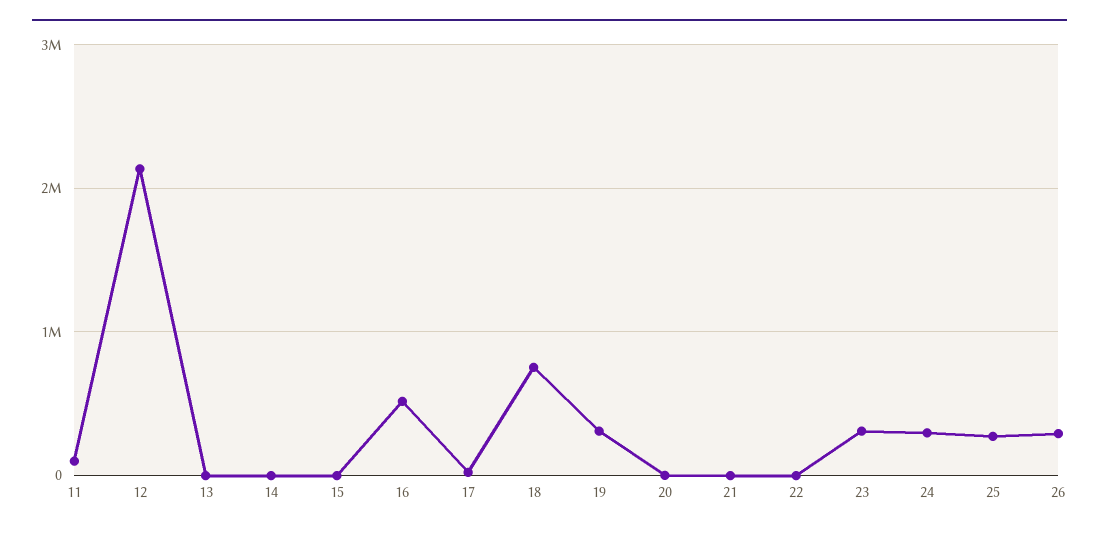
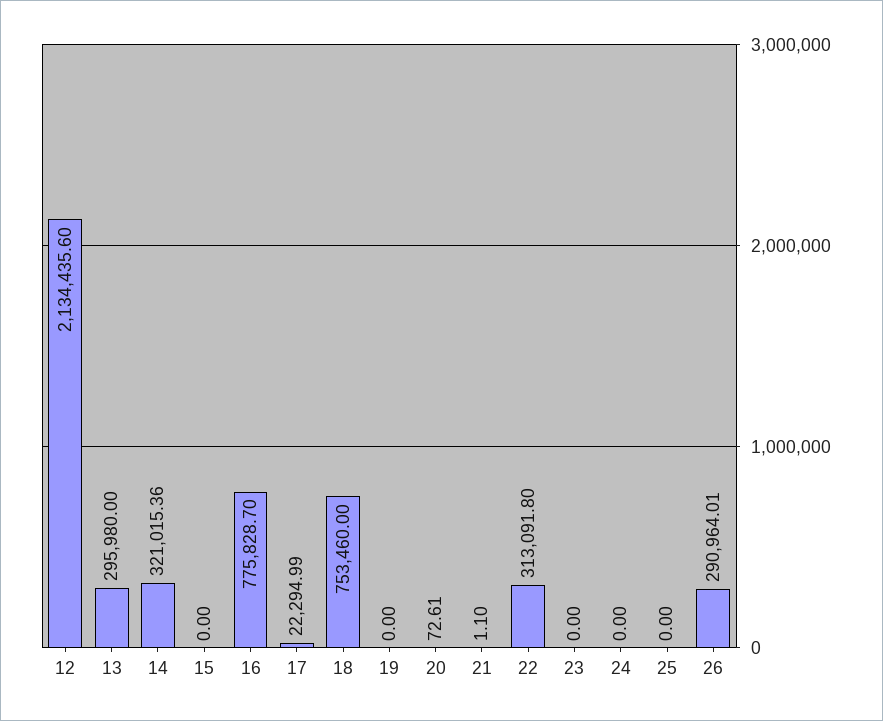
  {
-   "11": 100000,
    "12": 2134435.6,
-   "13": 0,
+   "13": 295980,
-   "14": 0,
+   "14": 321015.36,
    "15": 0,
-   "16": 500000,
+   "16": 775828.7,
    "17": 22294.99,
    "18": 753460,
-   "19": 300000,
+   "19": 0,
    "20": 72.61,
    "21": 1.1,
-   "22": 0,
+   "22": 313091.8,
-   "23": 300000,
+   "23": 0,
-   "24": 300000,
+   "24": 0,
-   "25": 300000,
+   "25": 0,
    "26": 290964.01
  }

